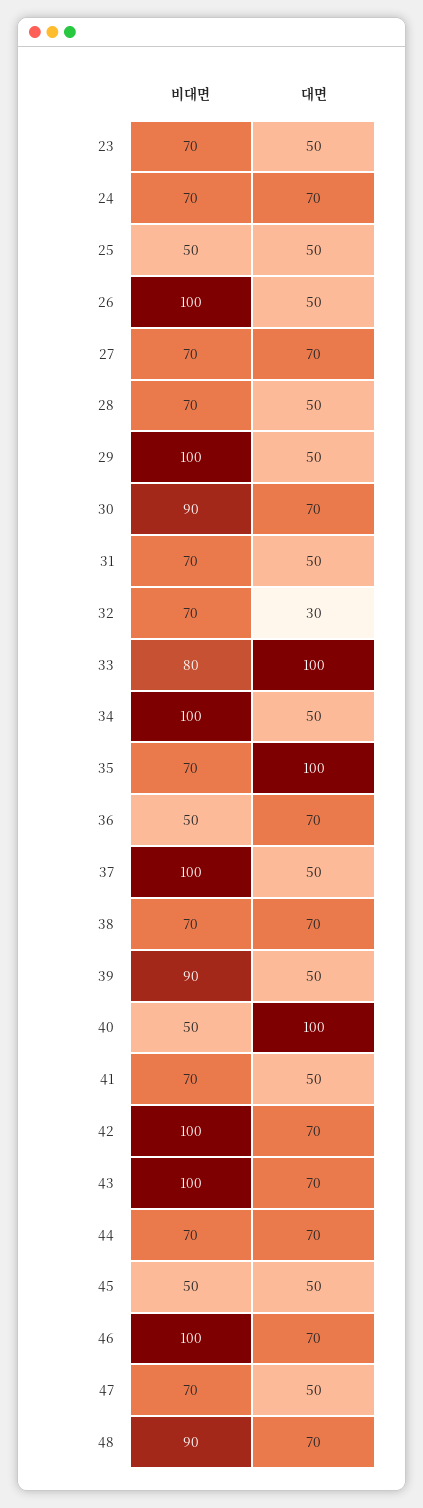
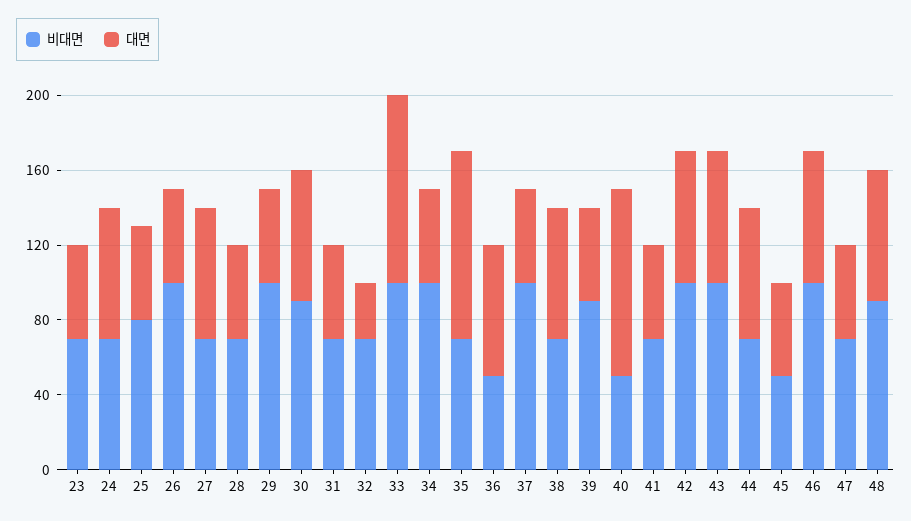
  {
    "비대면": {
      "23": 70,
      "24": 70,
-     "25": 50,
+     "25": 80,
      "26": 100,
      "27": 70,
      "28": 70,
      "29": 100,
      "30": 90,
      "31": 70,
      "32": 70,
-     "33": 80,
+     "33": 100,
      "34": 100,
      "35": 70,
      "36": 50,
      "37": 100,
      "38": 70,
      "39": 90,
      "40": 50,
      "41": 70,
      "42": 100,
      "43": 100,
      "44": 70,
      "45": 50,
      "46": 100,
      "47": 70,
      "48": 90
    },
    "대면": {
      "23": 50,
      "24": 70,
      "25": 50,
      "26": 50,
      "27": 70,
      "28": 50,
      "29": 50,
      "30": 70,
      "31": 50,
      "32": 30,
      "33": 100,
      "34": 50,
      "35": 100,
      "36": 70,
      "37": 50,
      "38": 70,
      "39": 50,
      "40": 100,
      "41": 50,
      "42": 70,
      "43": 70,
      "44": 70,
      "45": 50,
      "46": 70,
      "47": 50,
      "48": 70
    }
  }

